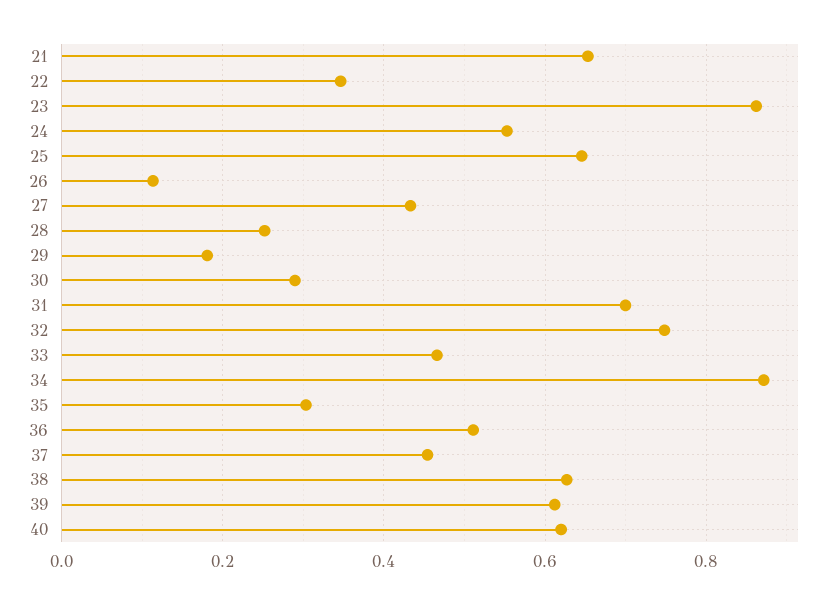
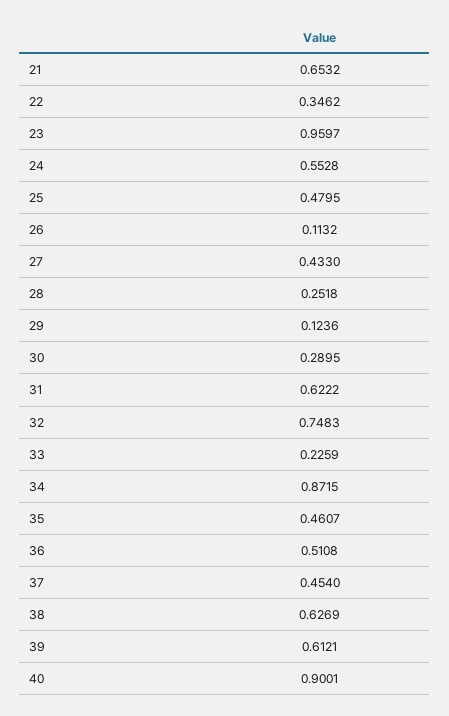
  {
    "21": 0.6532,
    "22": 0.3462,
-   "23": 0.86,
+   "23": 0.9597,
    "24": 0.5528,
-   "25": 0.64,
+   "25": 0.4795,
    "26": 0.1132,
    "27": 0.433,
    "28": 0.2518,
-   "29": 0.18,
+   "29": 0.1236,
    "30": 0.2895,
-   "31": 0.7,
+   "31": 0.6222,
    "32": 0.7483,
-   "33": 0.46,
+   "33": 0.2259,
    "34": 0.8715,
-   "35": 0.3,
+   "35": 0.4607,
    "36": 0.5108,
    "37": 0.454,
    "38": 0.6269,
    "39": 0.6121,
-   "40": 0.62
+   "40": 0.9001
  }

